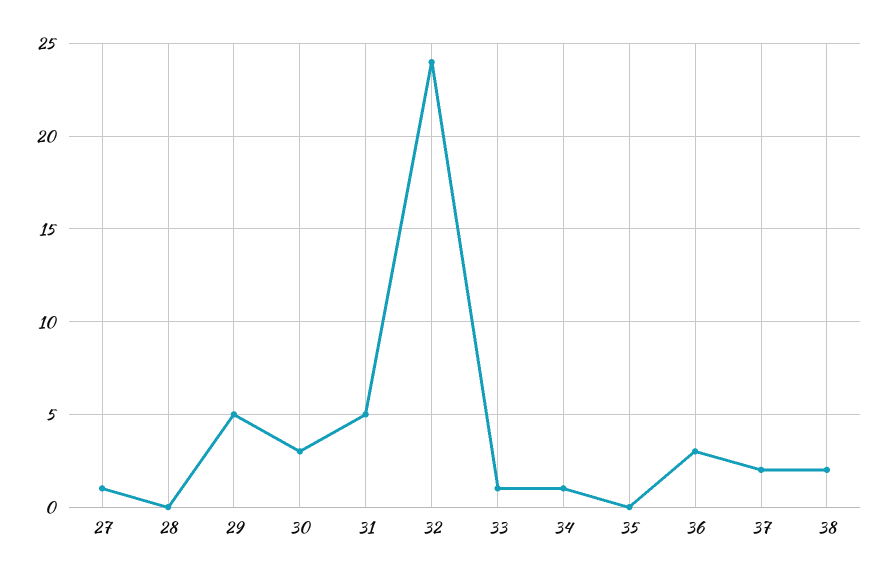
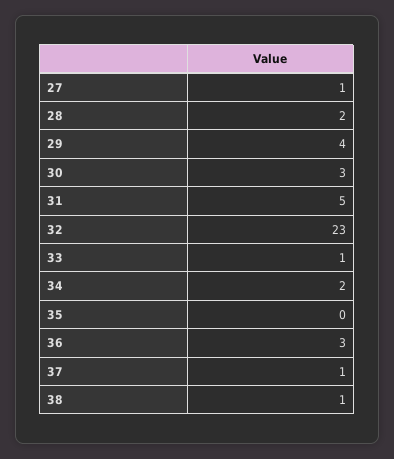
  {
    "27": 1,
-   "28": 0,
+   "28": 2,
-   "29": 5,
+   "29": 4,
    "30": 3,
    "31": 5,
-   "32": 24,
+   "32": 23,
    "33": 1,
-   "34": 1,
+   "34": 2,
    "35": 0,
    "36": 3,
-   "37": 2,
+   "37": 1,
-   "38": 2
+   "38": 1
  }

